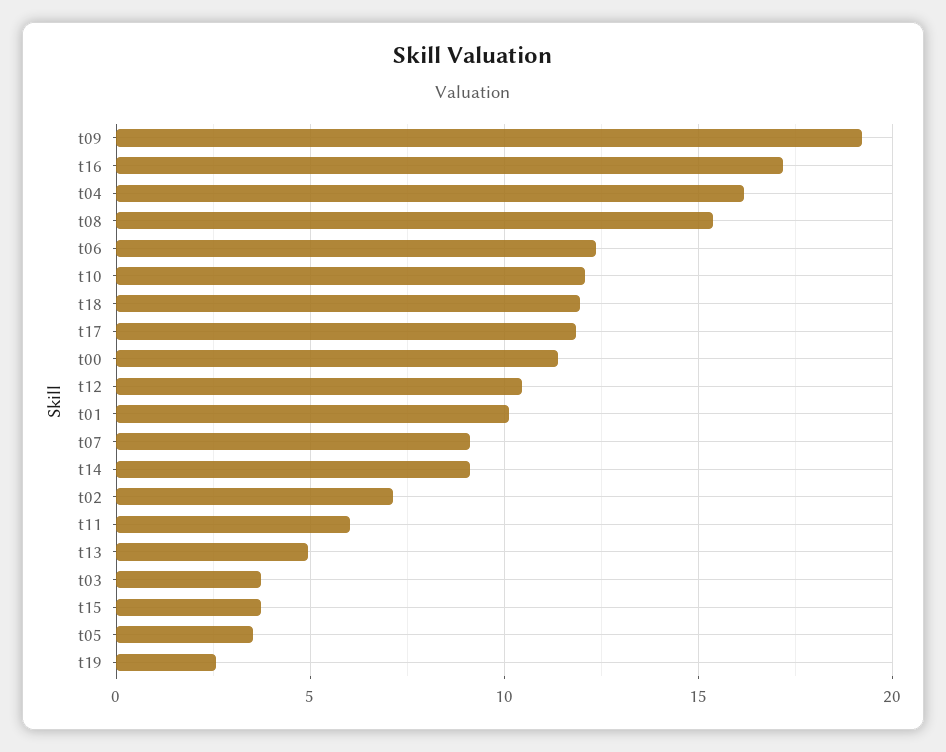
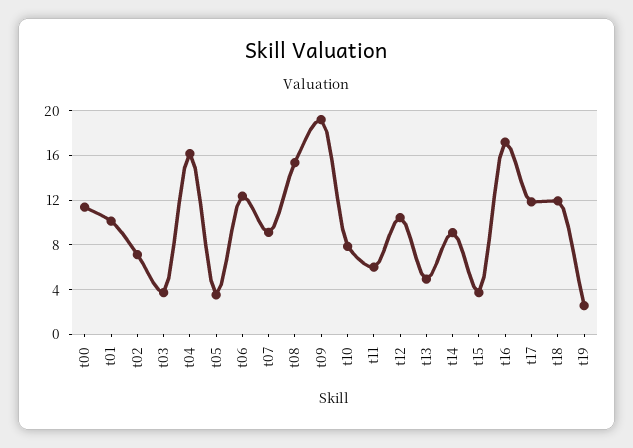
  {
    "t09": 19,
    "t16": 17,
    "t04": 16,
    "t08": 15.5,
    "t06": 12.5,
-   "t10": 12,
+   "t10": 8,
    "t18": 12,
    "t17": 12,
    "t00": 11.5,
    "t12": 10.5,
    "t01": 10,
    "t07": 9,
    "t14": 9,
    "t02": 7,
    "t11": 6,
    "t13": 5,
    "t03": 3.5,
    "t15": 3.5,
    "t05": 3.5,
    "t19": 2.5
  }

